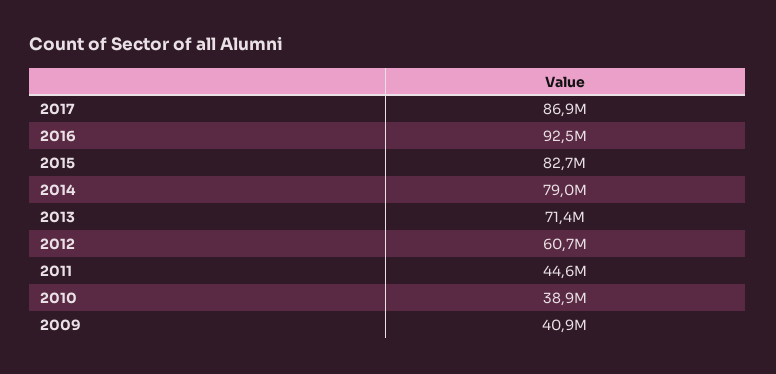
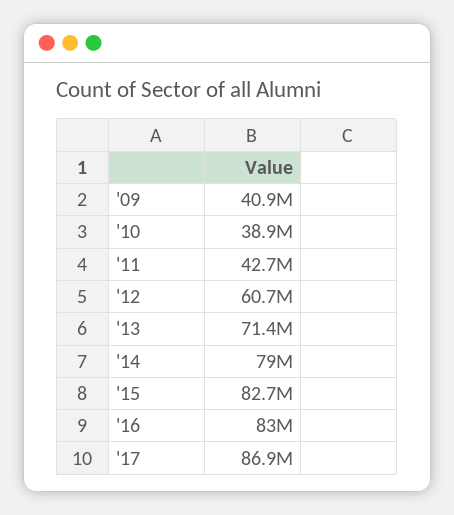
  {
    "2017": 86900000,
-   "2016": 92500000,
+   "2016": 83000000,
    "2015": 82700000,
    "2014": 79000000,
    "2013": 71400000,
    "2012": 60700000,
-   "2011": 44600000,
+   "2011": 42700000,
    "2010": 38900000,
    "2009": 40900000
  }

